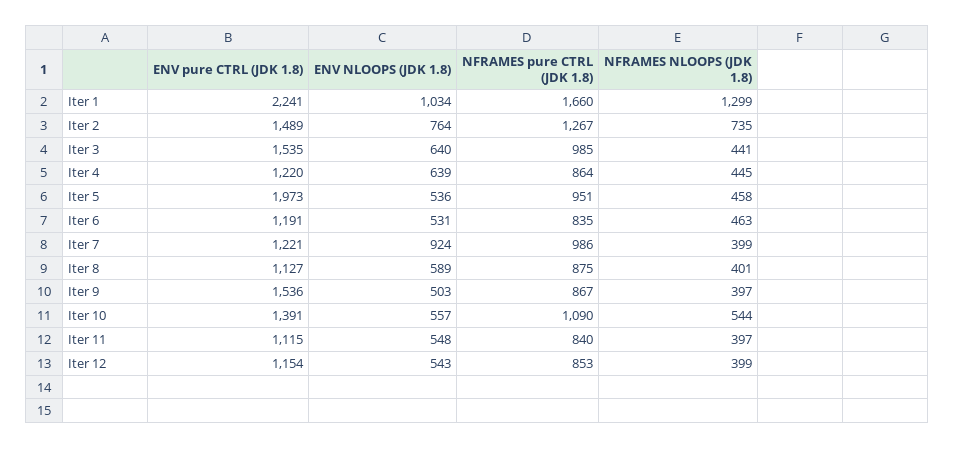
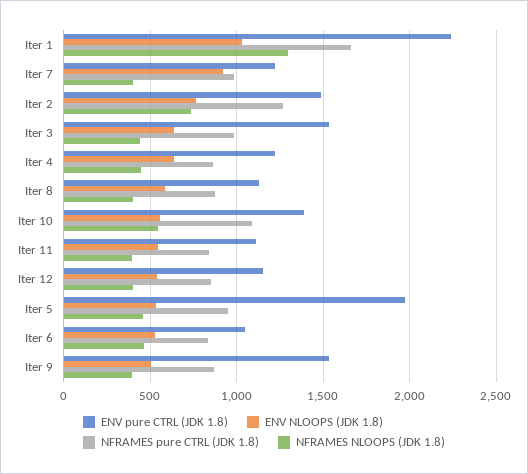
  {
    "ENV pure CTRL (JDK 1.8)": {
      "Iter 1": 2241,
      "Iter 2": 1489,
      "Iter 3": 1535,
      "Iter 4": 1220,
      "Iter 5": 1973,
-     "Iter 6": 1191,
+     "Iter 6": 1050,
      "Iter 7": 1221,
      "Iter 8": 1127,
      "Iter 9": 1536,
      "Iter 10": 1391,
      "Iter 11": 1115,
      "Iter 12": 1154
    },
    "ENV NLOOPS (JDK 1.8)": {
      "Iter 1": 1034,
      "Iter 2": 764,
      "Iter 3": 640,
      "Iter 4": 639,
      "Iter 5": 536,
      "Iter 6": 531,
      "Iter 7": 924,
      "Iter 8": 589,
      "Iter 9": 503,
      "Iter 10": 557,
      "Iter 11": 548,
      "Iter 12": 543
    },
    "NFRAMES pure CTRL (JDK 1.8)": {
      "Iter 1": 1660,
      "Iter 2": 1267,
      "Iter 3": 985,
      "Iter 4": 864,
      "Iter 5": 951,
      "Iter 6": 835,
      "Iter 7": 986,
      "Iter 8": 875,
      "Iter 9": 867,
      "Iter 10": 1090,
      "Iter 11": 840,
      "Iter 12": 853
    },
    "NFRAMES NLOOPS (JDK 1.8)": {
      "Iter 1": 1299,
      "Iter 2": 735,
      "Iter 3": 441,
      "Iter 4": 445,
      "Iter 5": 458,
      "Iter 6": 463,
      "Iter 7": 399,
      "Iter 8": 401,
      "Iter 9": 397,
      "Iter 10": 544,
      "Iter 11": 397,
      "Iter 12": 399
    }
  }

